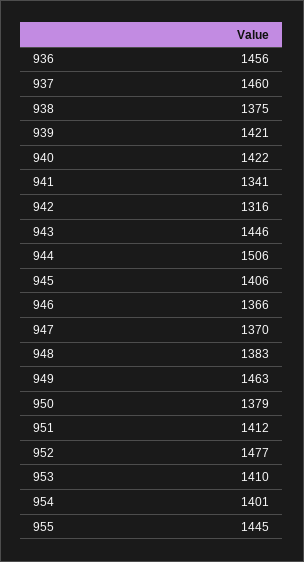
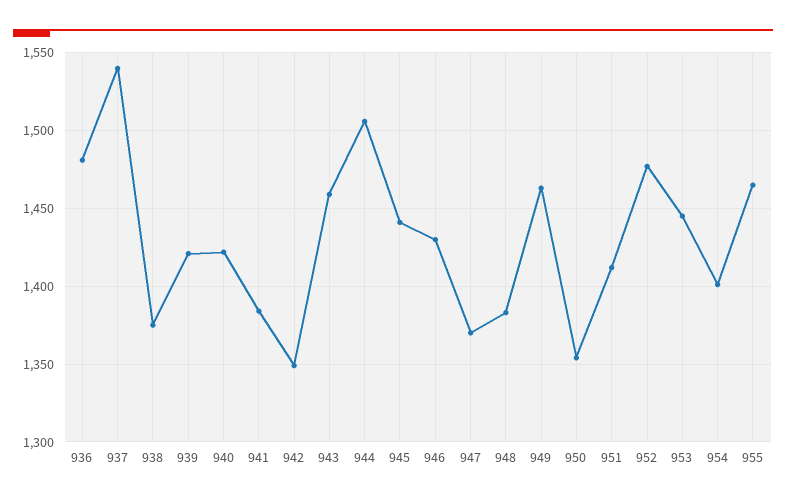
  {
-   "936": 1456,
+   "936": 1480,
-   "937": 1460,
+   "937": 1540,
    "938": 1375,
    "939": 1421,
    "940": 1422,
-   "941": 1341,
+   "941": 1385,
-   "942": 1316,
+   "942": 1350,
-   "943": 1446,
+   "943": 1460,
    "944": 1506,
-   "945": 1406,
+   "945": 1440,
-   "946": 1366,
+   "946": 1430,
    "947": 1370,
    "948": 1383,
    "949": 1463,
-   "950": 1379,
+   "950": 1355,
    "951": 1412,
    "952": 1477,
-   "953": 1410,
+   "953": 1445,
    "954": 1401,
-   "955": 1445
+   "955": 1465
  }

